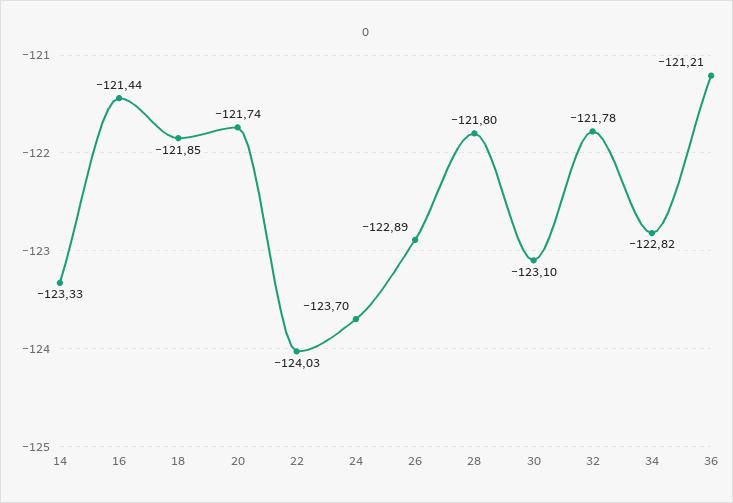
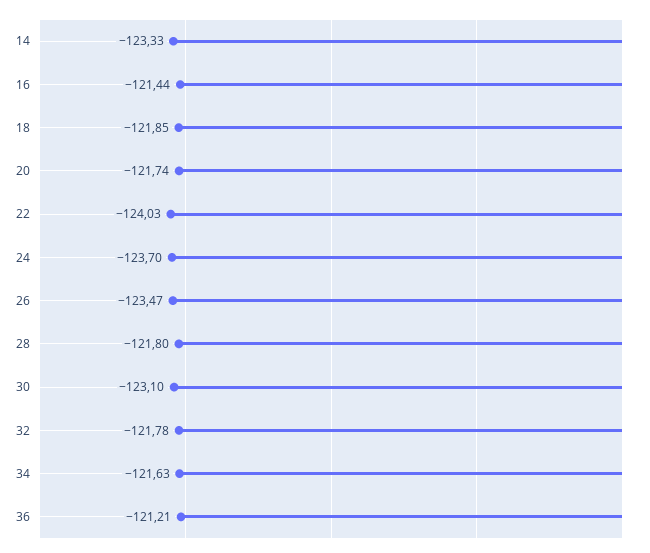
  {
    "14": -123.33,
    "16": -121.44,
    "18": -121.85,
    "20": -121.74,
    "22": -124.03,
    "24": -123.7,
-   "26": -122.89,
+   "26": -123.47,
    "28": -121.8,
    "30": -123.1,
    "32": -121.78,
-   "34": -122.82,
+   "34": -121.63,
    "36": -121.21
  }

